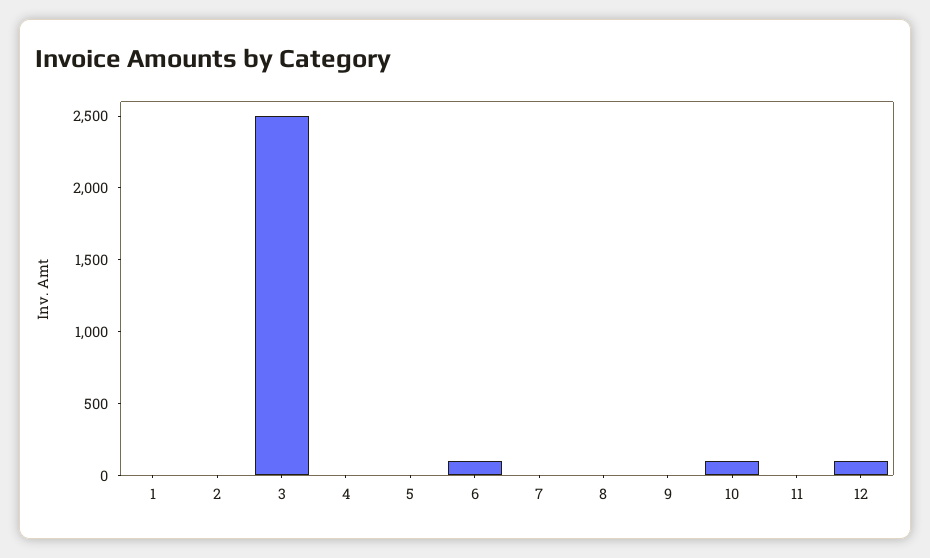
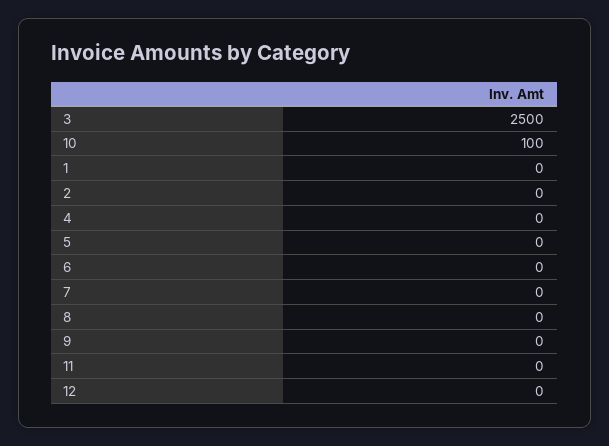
  {
    "1": 0,
    "2": 0,
    "3": 2500,
    "4": 0,
    "5": 0,
-   "6": 100,
+   "6": 0,
    "7": 0,
    "8": 0,
    "9": 0,
    "10": 100,
    "11": 0,
-   "12": 100
+   "12": 0
  }

